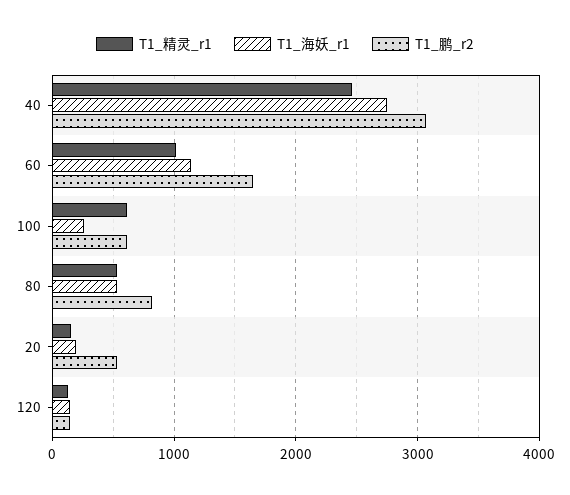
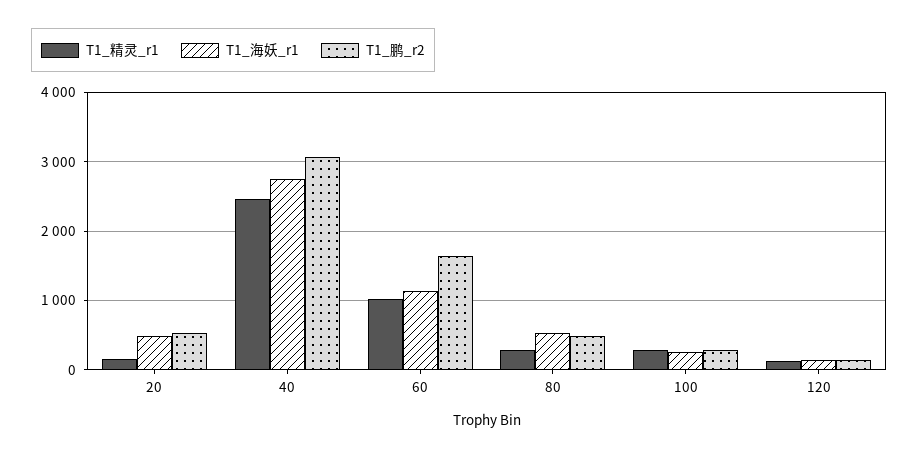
  {
    "T1_精灵_r1": {
      "40": 2500,
      "60": 1000,
-     "100": 600,
+     "100": 300,
-     "80": 500,
+     "80": 300,
      "20": 200,
      "120": 100
    },
    "T1_海妖_r1": {
      "40": 2800,
      "60": 1100,
      "100": 300,
      "80": 500,
-     "20": 200,
+     "20": 500,
      "120": 100
    },
    "T1_鹏_r2": {
      "40": 3100,
      "60": 1600,
-     "100": 600,
+     "100": 300,
-     "80": 800,
+     "80": 500,
      "20": 500,
      "120": 100
    }
  }

